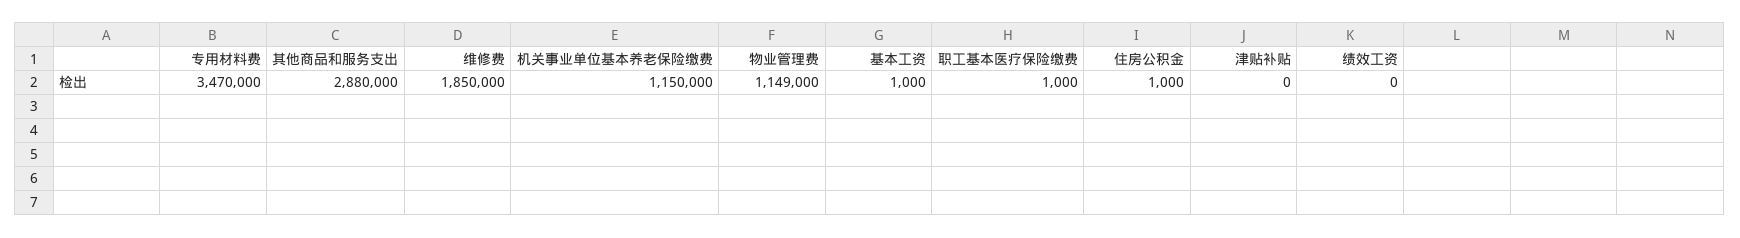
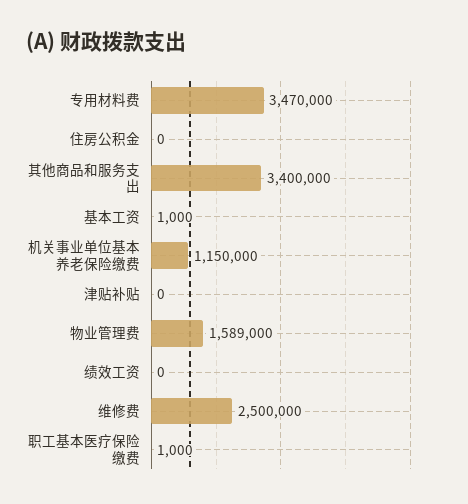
  {
    "专用材料费": 3470000,
-   "其他商品和服务支出": 2880000,
+   "其他商品和服务支出": 3400000,
-   "维修费": 1850000,
+   "维修费": 2500000,
    "机关事业单位基本养老保险缴费": 1150000,
-   "物业管理费": 1149000,
+   "物业管理费": 1589000,
    "基本工资": 1000,
    "职工基本医疗保险缴费": 1000,
-   "住房公积金": 1000,
+   "住房公积金": 0,
    "津贴补贴": 0,
    "绩效工资": 0
  }

